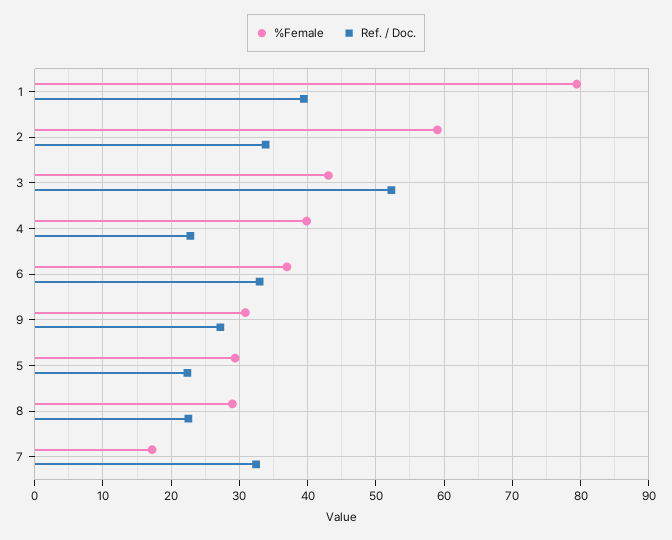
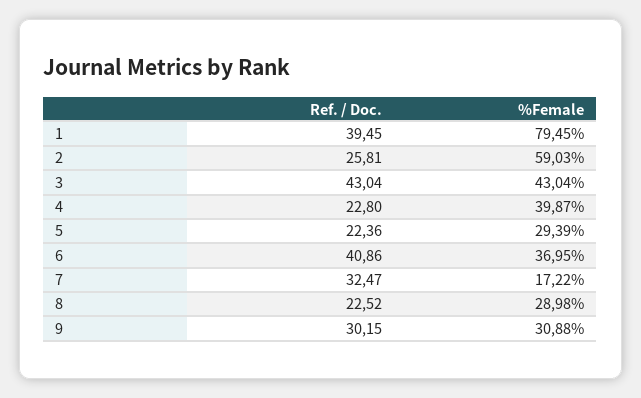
  {
    "%Female": {
      "1": 79.45,
      "2": 59.03,
      "3": 43.04,
      "4": 39.87,
      "6": 36.95,
      "9": 30.88,
      "5": 29.39,
      "8": 28.98,
      "7": 17.22
    },
    "Ref. / Doc.": {
      "1": 39.45,
-     "2": 34,
+     "2": 25.81,
-     "3": 52,
+     "3": 43.04,
      "4": 22.8,
-     "6": 33,
+     "6": 40.86,
-     "9": 27,
+     "9": 30.15,
      "5": 22.36,
      "8": 22.52,
      "7": 32.47
    }
  }

